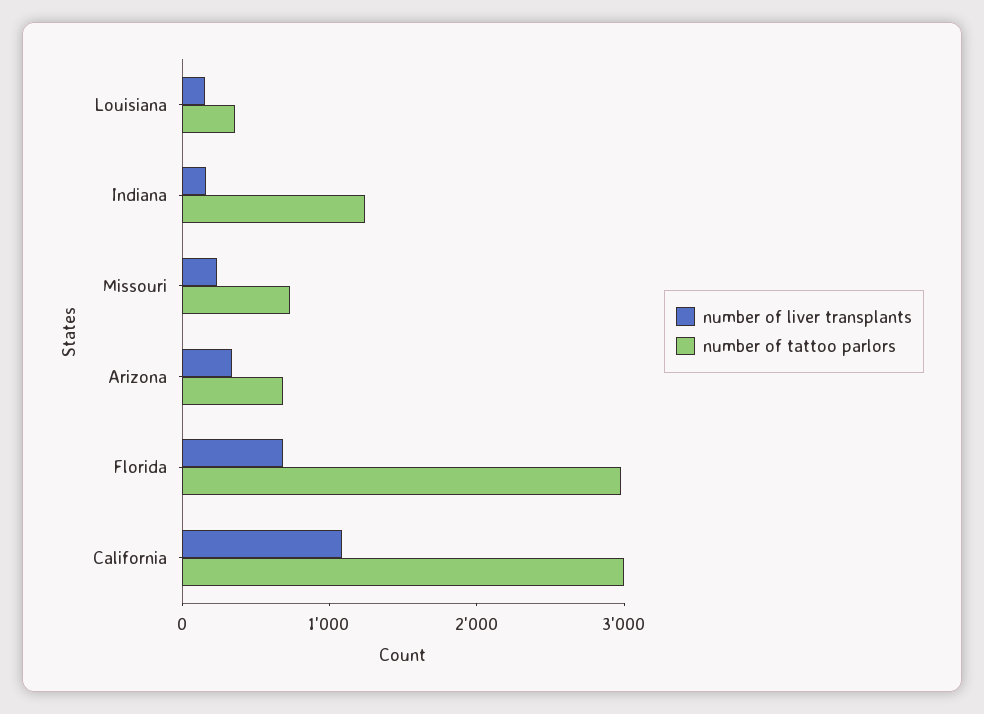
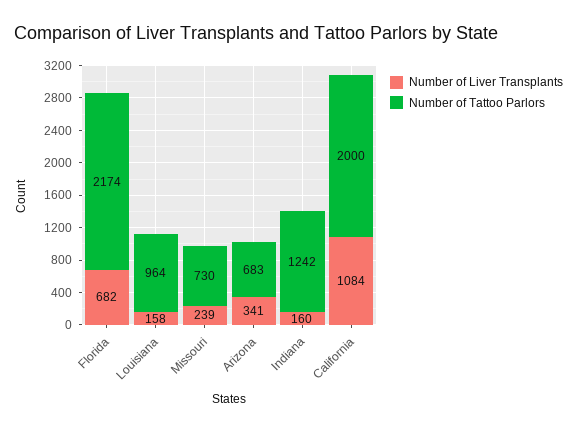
  {
    "number of liver transplants": {
      "Louisiana": 158,
      "Indiana": 160,
      "Missouri": 239,
      "Arizona": 341,
      "Florida": 682,
      "California": 1084
    },
    "number of tattoo parlors": {
-     "Louisiana": 400,
+     "Louisiana": 964,
      "Indiana": 1242,
      "Missouri": 730,
      "Arizona": 683,
-     "Florida": 3000,
+     "Florida": 2174,
-     "California": 3000
+     "California": 2000
    }
  }

